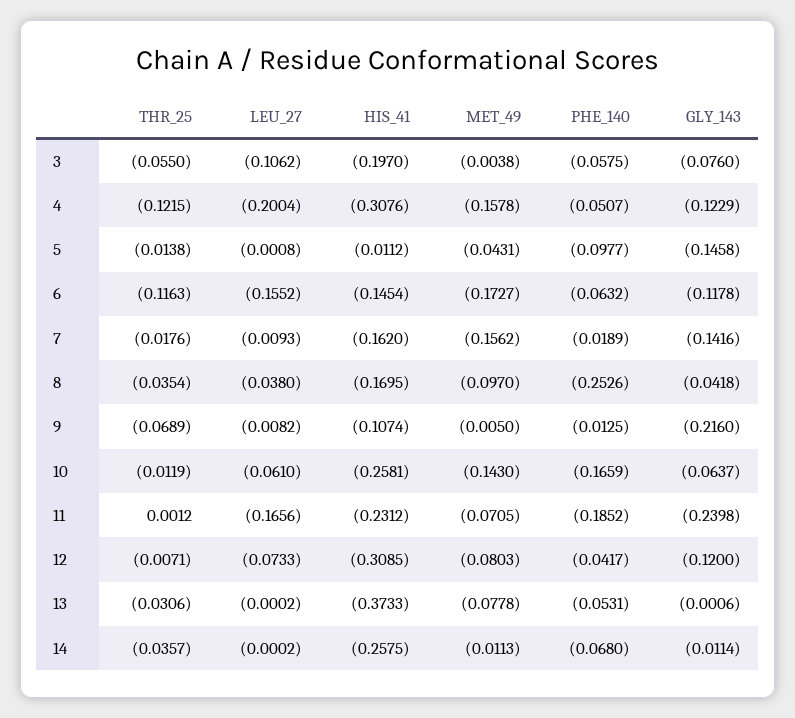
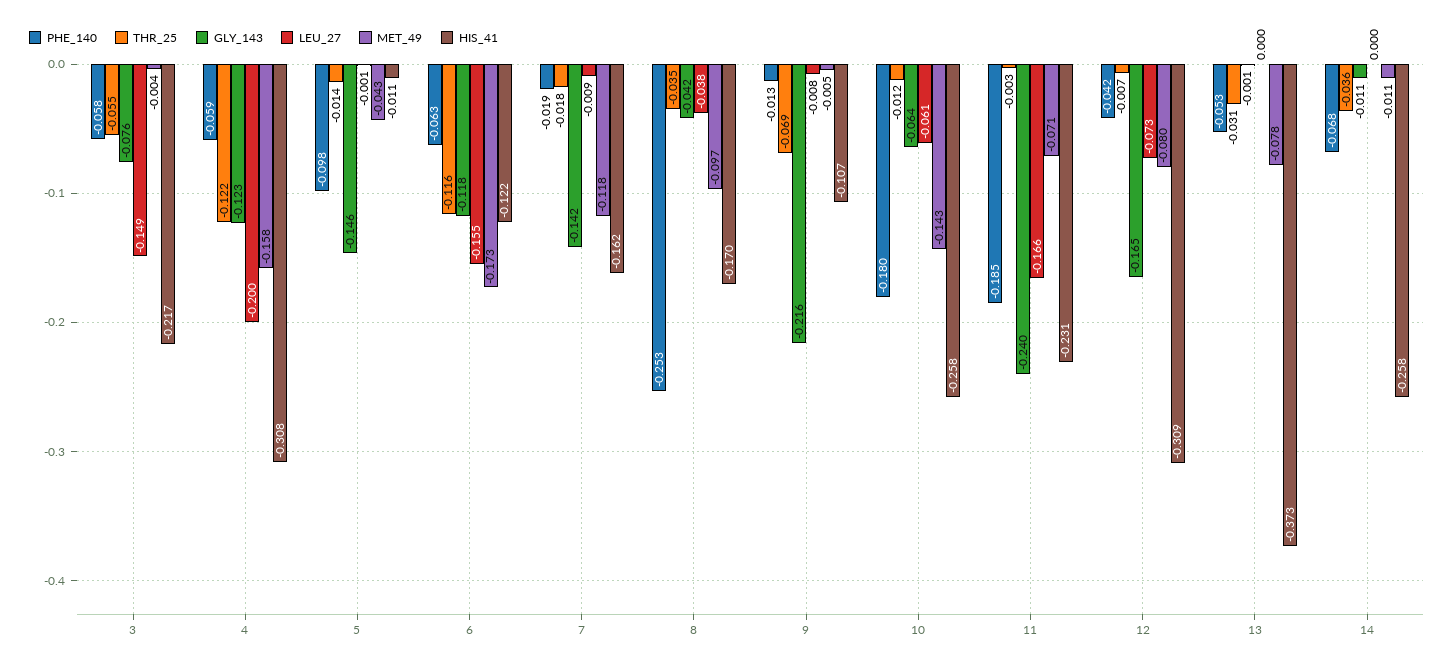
  {
    "THR_25": {
      "3": -0.055,
      "4": -0.1215,
      "5": -0.0138,
      "6": -0.1163,
      "7": -0.0176,
      "8": -0.0354,
      "9": -0.0689,
      "10": -0.0119,
-     "11": 0.0012,
+     "11": -0.003,
      "12": -0.0071,
      "13": -0.0306,
      "14": -0.0357
    },
    "LEU_27": {
-     "3": -0.1062,
+     "3": -0.149,
      "4": -0.2004,
      "5": -0.0008,
      "6": -0.1552,
      "7": -0.0093,
      "8": -0.038,
      "9": -0.0082,
      "10": -0.061,
      "11": -0.1656,
      "12": -0.0733,
      "13": -0.0002,
      "14": -0.0002
    },
    "HIS_41": {
-     "3": -0.197,
+     "3": -0.217,
      "4": -0.3076,
      "5": -0.0112,
-     "6": -0.1454,
+     "6": -0.122,
      "7": -0.162,
      "8": -0.1695,
      "9": -0.1074,
      "10": -0.2581,
      "11": -0.2312,
      "12": -0.3085,
      "13": -0.3733,
      "14": -0.2575
    },
    "MET_49": {
      "3": -0.0038,
      "4": -0.1578,
      "5": -0.0431,
      "6": -0.1727,
-     "7": -0.1562,
+     "7": -0.118,
      "8": -0.097,
      "9": -0.005,
      "10": -0.143,
      "11": -0.0705,
      "12": -0.0803,
      "13": -0.0778,
      "14": -0.0113
    },
    "PHE_140": {
      "3": -0.0575,
-     "4": -0.0507,
+     "4": -0.059,
      "5": -0.0977,
      "6": -0.0632,
      "7": -0.0189,
      "8": -0.2526,
      "9": -0.0125,
-     "10": -0.1659,
+     "10": -0.18,
      "11": -0.1852,
      "12": -0.0417,
      "13": -0.0531,
      "14": -0.068
    },
    "GLY_143": {
      "3": -0.076,
      "4": -0.1229,
      "5": -0.1458,
      "6": -0.1178,
      "7": -0.1416,
      "8": -0.0418,
      "9": -0.216,
      "10": -0.0637,
      "11": -0.2398,
-     "12": -0.12,
+     "12": -0.165,
      "13": -0.0006,
      "14": -0.0114
    }
  }

